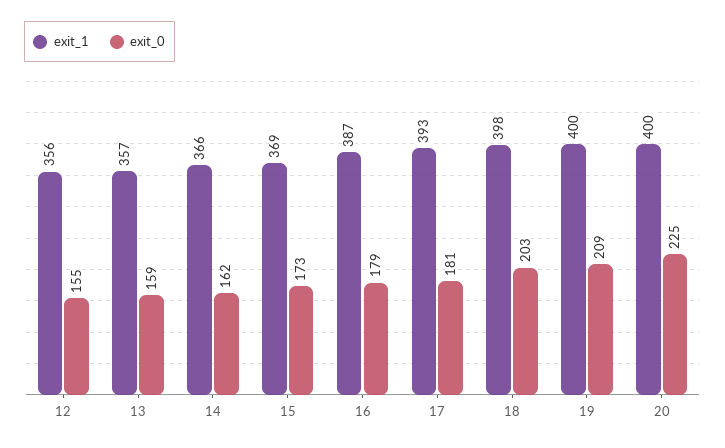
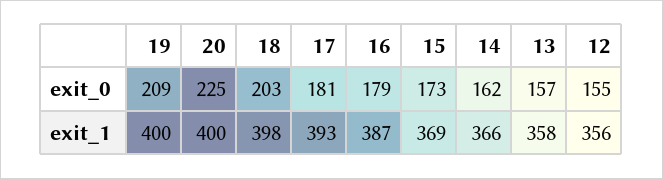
  {
    "exit_1": {
      "12": 356,
-     "13": 357,
+     "13": 358,
      "14": 366,
      "15": 369,
      "16": 387,
      "17": 393,
      "18": 398,
      "19": 400,
      "20": 400
    },
    "exit_0": {
      "12": 155,
-     "13": 159,
+     "13": 157,
      "14": 162,
      "15": 173,
      "16": 179,
      "17": 181,
      "18": 203,
      "19": 209,
      "20": 225
    }
  }

